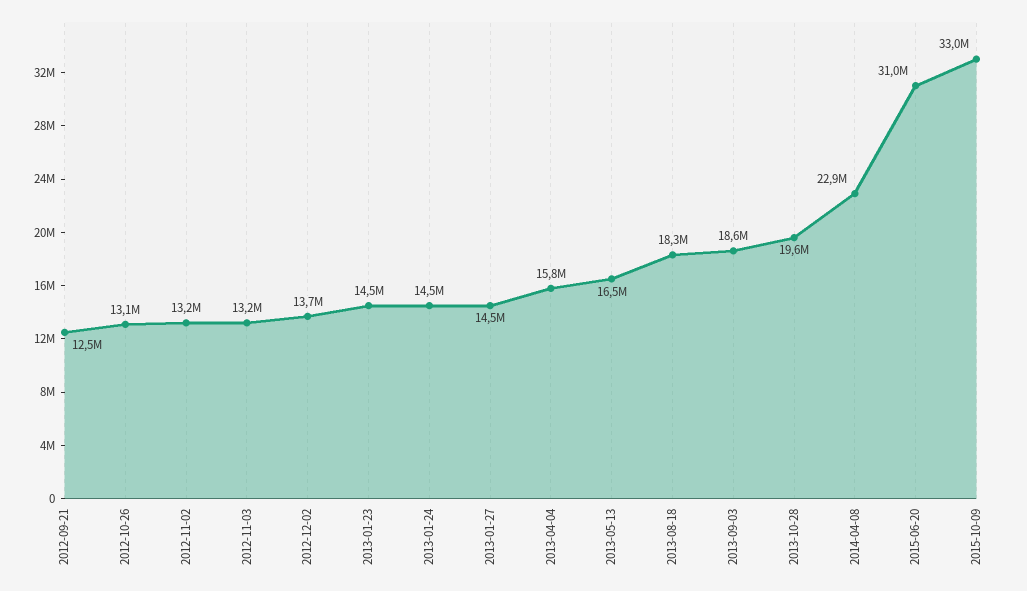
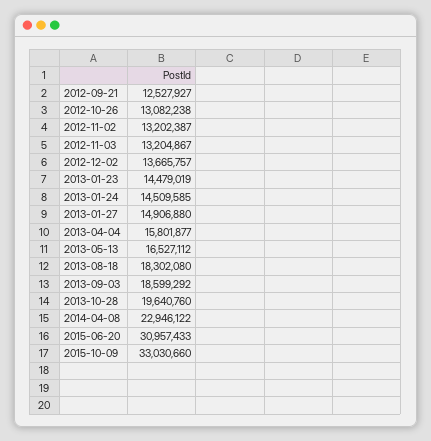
  {
    "2012-09-21": 12527927,
    "2012-10-26": 13082238,
    "2012-11-02": 13202387,
    "2012-11-03": 13204867,
    "2012-12-02": 13665757,
    "2013-01-23": 14479019,
    "2013-01-24": 14509585,
-   "2013-01-27": 14500000,
+   "2013-01-27": 14906880,
    "2013-04-04": 15801877,
    "2013-05-13": 16527112,
    "2013-08-18": 18302080,
    "2013-09-03": 18599292,
    "2013-10-28": 19640760,
    "2014-04-08": 22946122,
    "2015-06-20": 30957433,
    "2015-10-09": 33030660
  }

